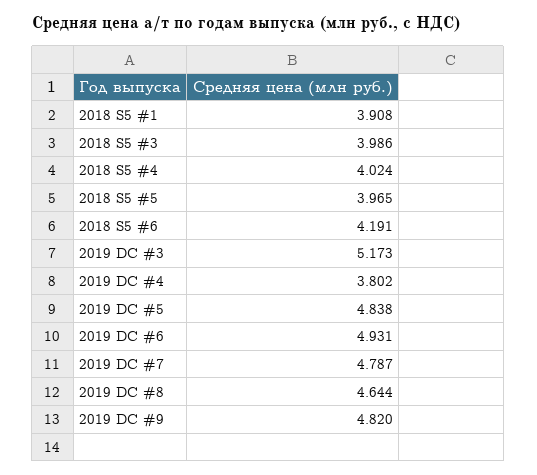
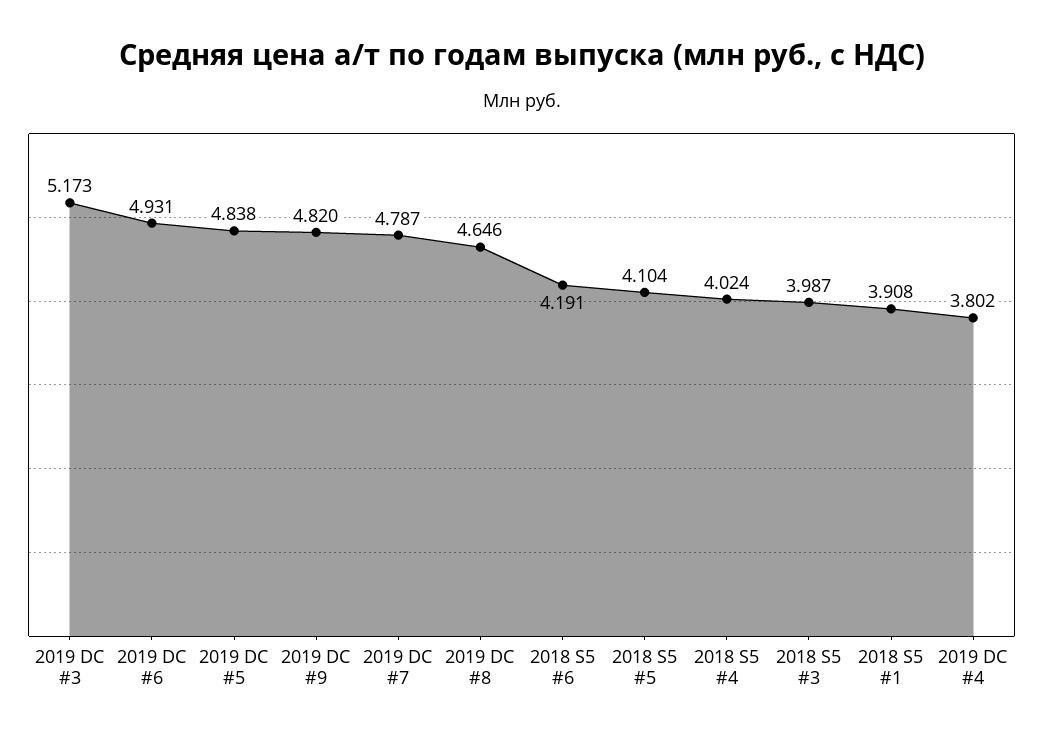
  {
    "2018 S5 #1": 3.908,
-   "2018 S5 #3": 3.986,
+   "2018 S5 #3": 3.987,
    "2018 S5 #4": 4.024,
-   "2018 S5 #5": 3.965,
+   "2018 S5 #5": 4.104,
    "2018 S5 #6": 4.191,
    "2019 DC #3": 5.173,
    "2019 DC #4": 3.802,
    "2019 DC #5": 4.838,
    "2019 DC #6": 4.931,
    "2019 DC #7": 4.787,
-   "2019 DC #8": 4.644,
+   "2019 DC #8": 4.646,
    "2019 DC #9": 4.82
  }

